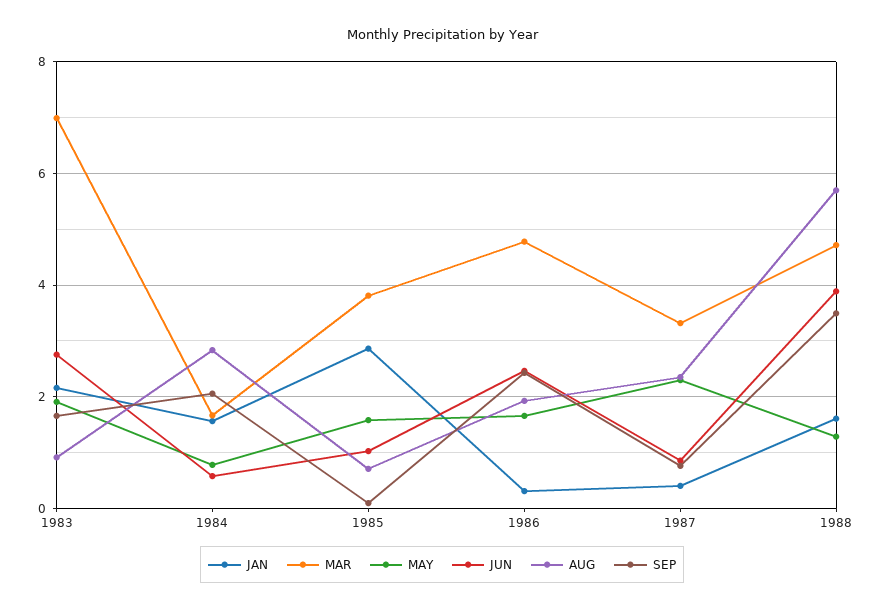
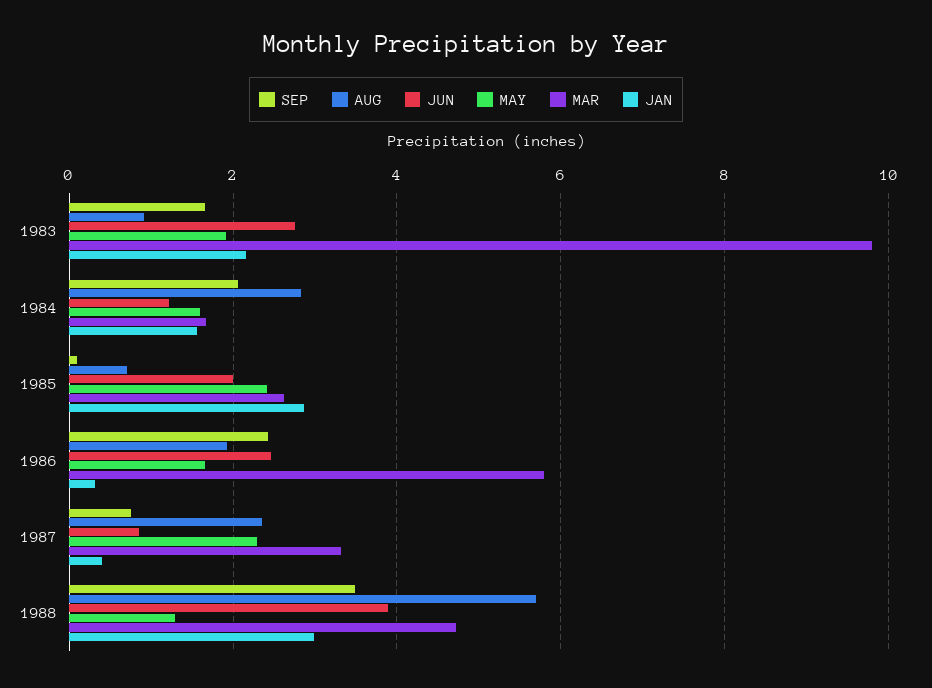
  {
    "JAN": {
      "1983": 2.2,
      "1984": 1.6,
      "1985": 2.8,
      "1986": 0.4,
      "1987": 0.4,
-     "1988": 1.6
+     "1988": 3
    },
    "MAR": {
-     "1983": 7,
+     "1983": 9.8,
      "1984": 1.6,
-     "1985": 3.8,
+     "1985": 2.6,
-     "1986": 4.8,
+     "1986": 5.8,
      "1987": 3.4,
      "1988": 4.8
    },
    "MAY": {
      "1983": 2,
-     "1984": 0.8,
+     "1984": 1.6,
-     "1985": 1.6,
+     "1985": 2.4,
      "1986": 1.6,
      "1987": 2.2,
      "1988": 1.2
    },
    "JUN": {
      "1983": 2.8,
-     "1984": 0.6,
+     "1984": 1.2,
-     "1985": 1,
+     "1985": 2,
      "1986": 2.4,
      "1987": 0.8,
      "1988": 3.8
    },
    "AUG": {
      "1983": 1,
      "1984": 2.8,
      "1985": 0.8,
      "1986": 2,
      "1987": 2.4,
      "1988": 5.6
    },
    "SEP": {
      "1983": 1.6,
      "1984": 2,
      "1985": 0,
      "1986": 2.4,
      "1987": 0.8,
      "1988": 3.4
    }
  }

